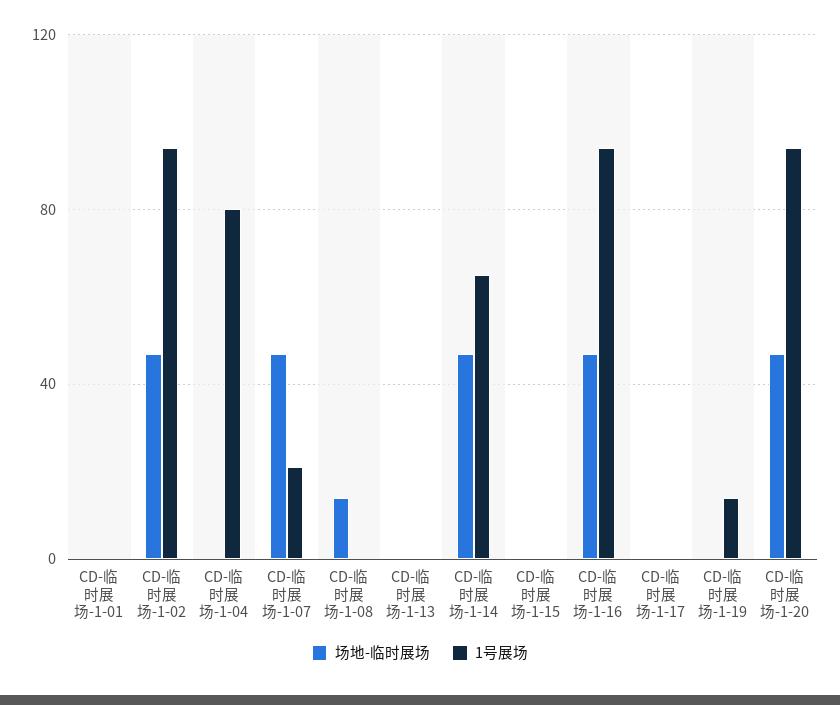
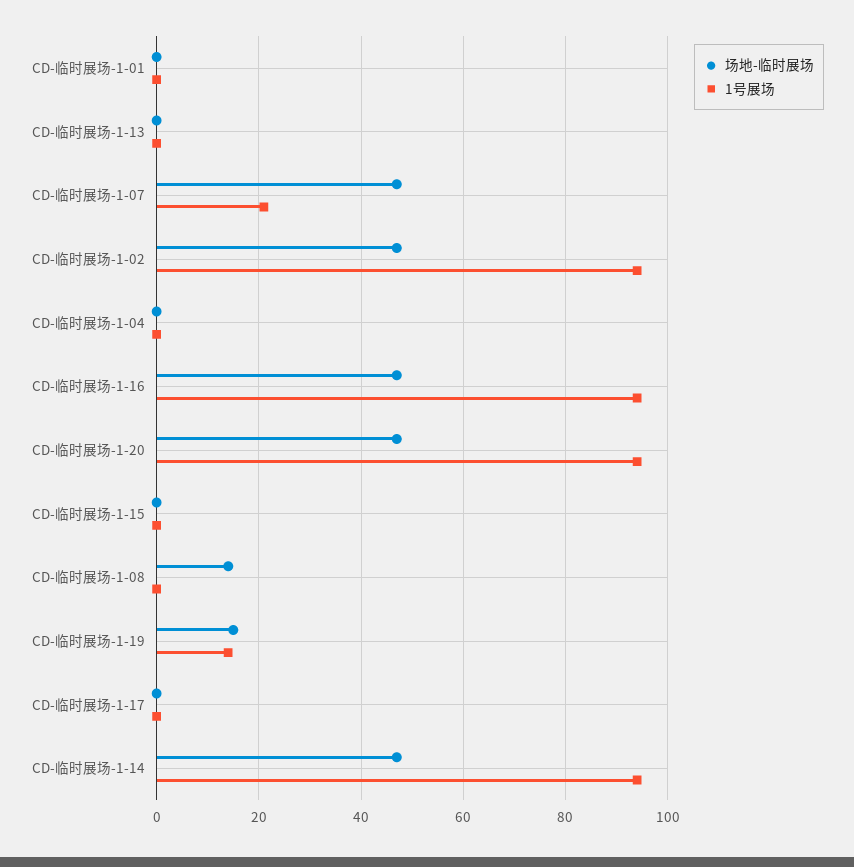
  {
    "场地-临时展场": {
      "CD-临时展场-1-01": 0,
      "CD-临时展场-1-02": 45,
      "CD-临时展场-1-04": 0,
      "CD-临时展场-1-07": 45,
      "CD-临时展场-1-08": 15,
      "CD-临时展场-1-13": 0,
      "CD-临时展场-1-14": 45,
      "CD-临时展场-1-15": 0,
      "CD-临时展场-1-16": 45,
      "CD-临时展场-1-17": 0,
-     "CD-临时展场-1-19": 0,
+     "CD-临时展场-1-19": 15,
      "CD-临时展场-1-20": 45
    },
    "1号展场": {
      "CD-临时展场-1-01": 0,
      "CD-临时展场-1-02": 95,
-     "CD-临时展场-1-04": 80,
+     "CD-临时展场-1-04": 0,
      "CD-临时展场-1-07": 20,
      "CD-临时展场-1-08": 0,
      "CD-临时展场-1-13": 0,
-     "CD-临时展场-1-14": 65,
+     "CD-临时展场-1-14": 95,
      "CD-临时展场-1-15": 0,
      "CD-临时展场-1-16": 95,
      "CD-临时展场-1-17": 0,
      "CD-临时展场-1-19": 15,
      "CD-临时展场-1-20": 95
    }
  }

